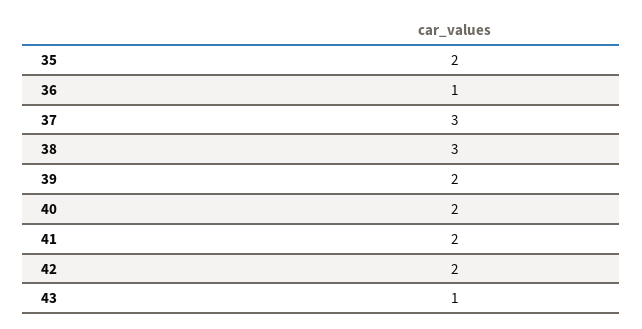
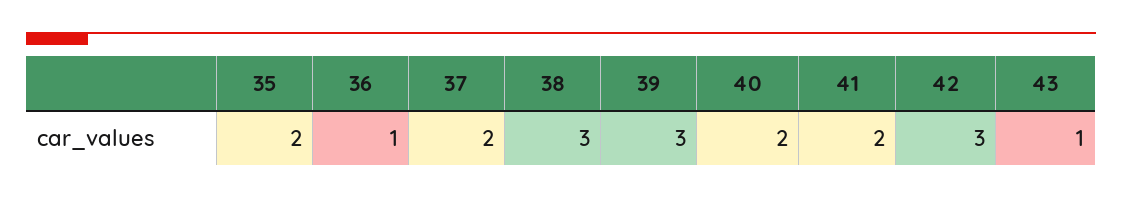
  {
    "35": 2,
    "36": 1,
-   "37": 3,
+   "37": 2,
    "38": 3,
-   "39": 2,
+   "39": 3,
    "40": 2,
    "41": 2,
-   "42": 2,
+   "42": 3,
    "43": 1
  }

